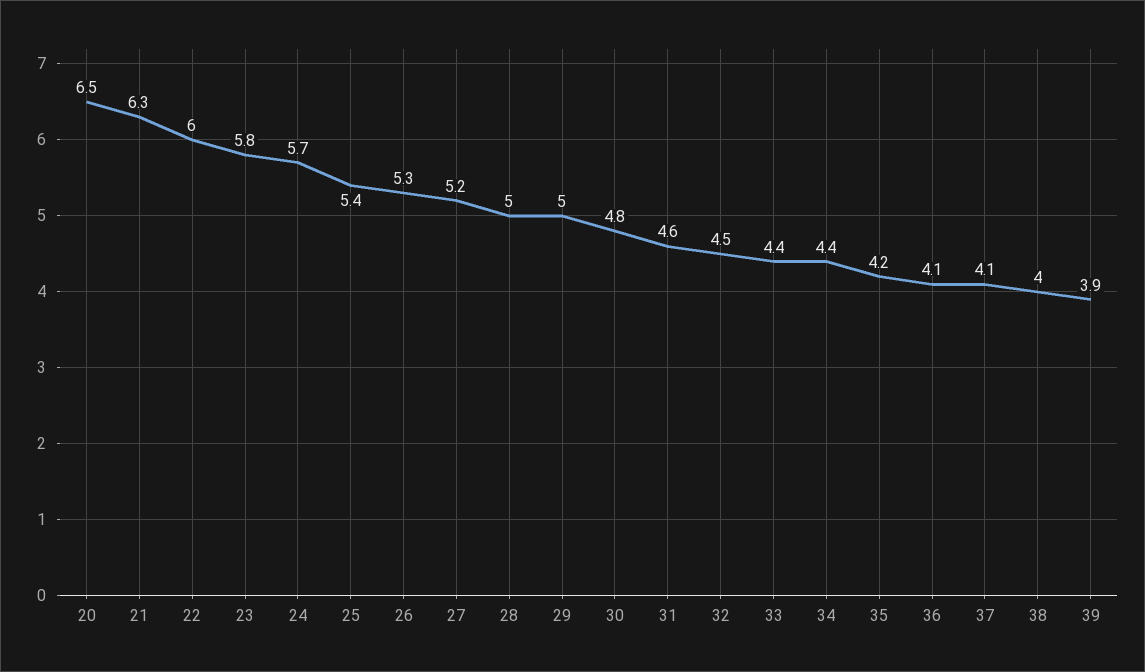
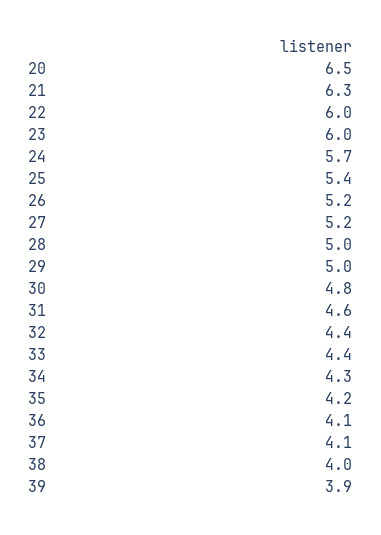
  {
    "20": 6.5,
    "21": 6.3,
    "22": 6,
-   "23": 5.8,
+   "23": 6,
    "24": 5.7,
    "25": 5.4,
-   "26": 5.3,
+   "26": 5.2,
    "27": 5.2,
    "28": 5,
    "29": 5,
    "30": 4.8,
    "31": 4.6,
-   "32": 4.5,
+   "32": 4.4,
    "33": 4.4,
-   "34": 4.4,
+   "34": 4.3,
    "35": 4.2,
    "36": 4.1,
    "37": 4.1,
    "38": 4,
    "39": 3.9
  }

